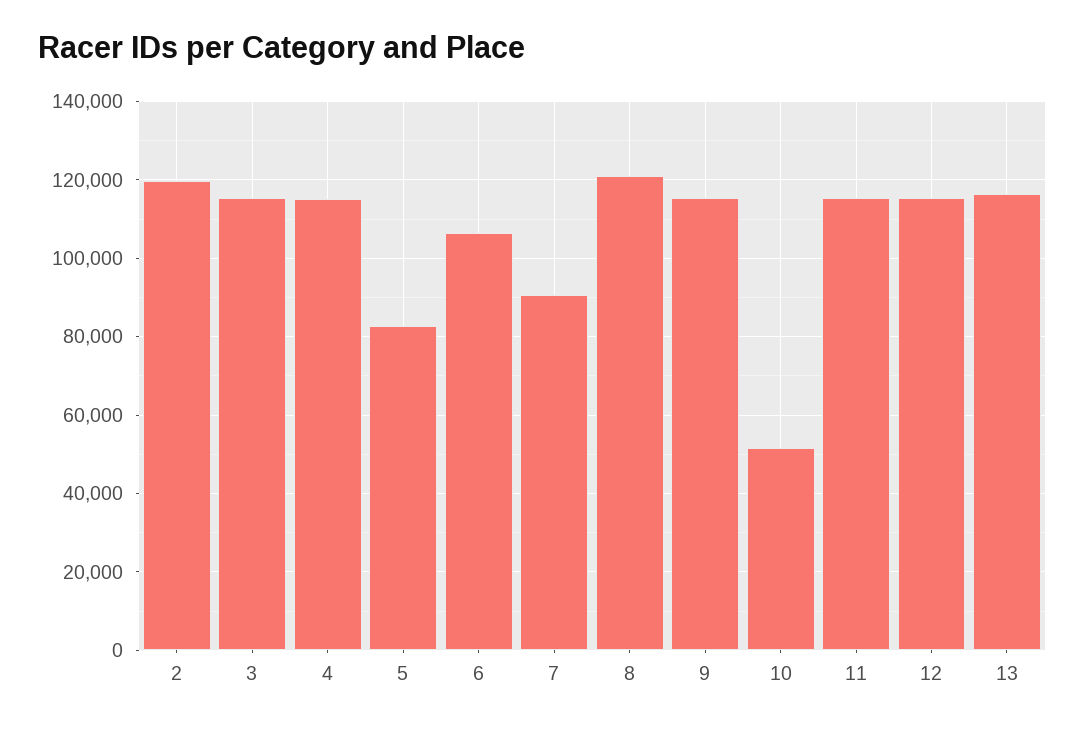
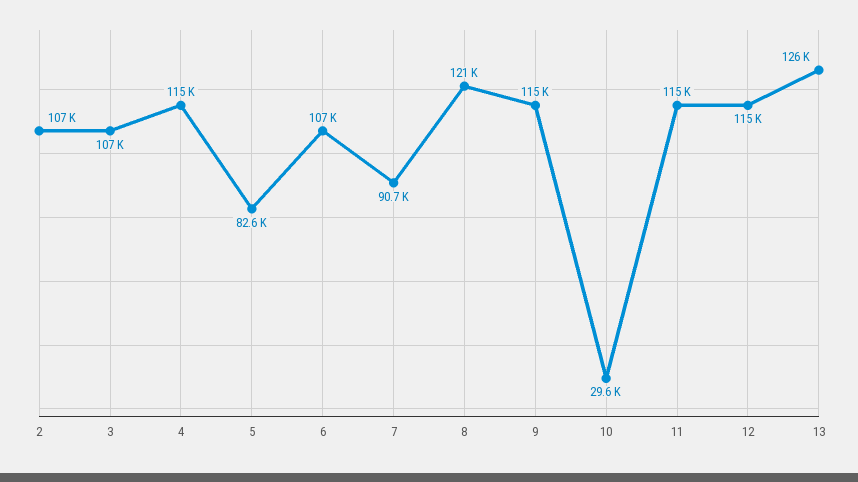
  {
-   "2": 120000,
+   "2": 107000,
-   "3": 116000,
+   "3": 107000,
    "4": 115000,
    "5": 82600,
    "6": 107000,
    "7": 90700,
    "8": 121000,
    "9": 115000,
-   "10": 52000,
+   "10": 29600,
    "11": 115000,
    "12": 115000,
-   "13": 116000
+   "13": 126000
  }

